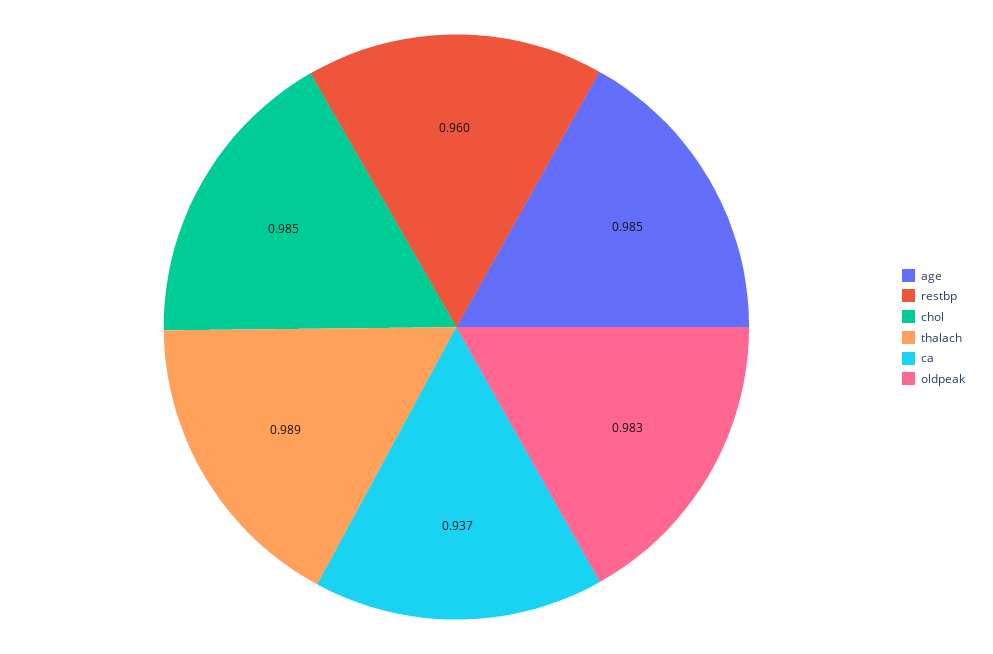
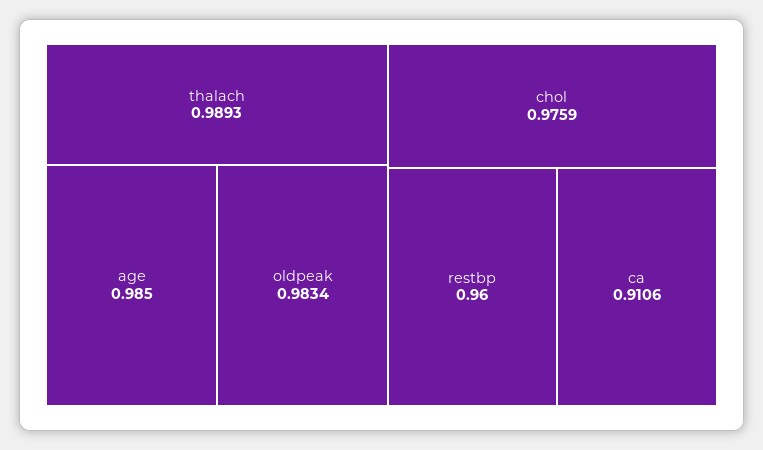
  {
    "age": 0.985,
    "restbp": 0.96,
-   "chol": 0.985,
+   "chol": 0.9759,
    "thalach": 0.9893,
-   "ca": 0.937,
+   "ca": 0.9106,
    "oldpeak": 0.9834
  }

